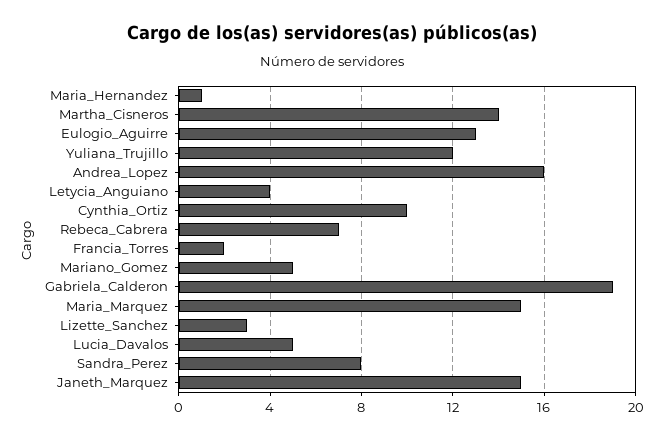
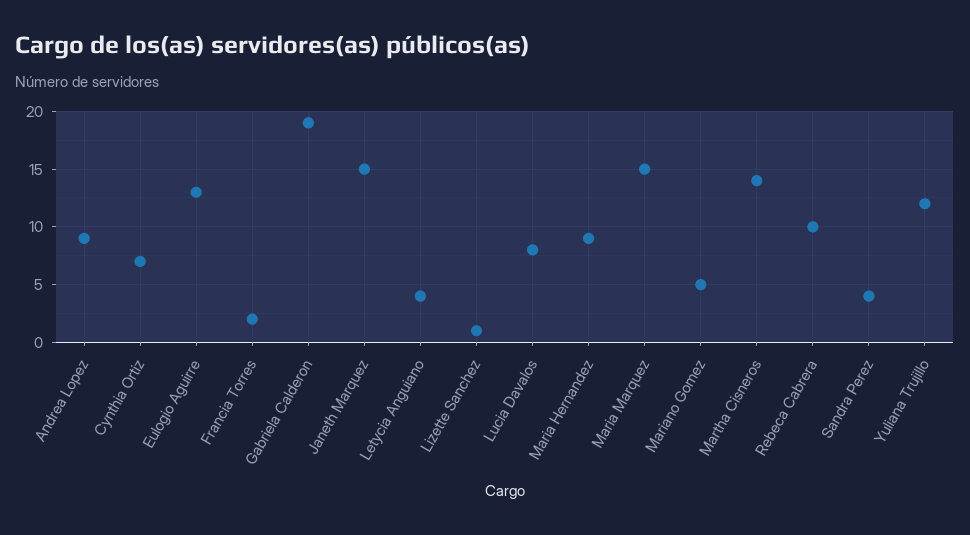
  {
-   "Maria_Hernandez": 1,
+   "Maria_Hernandez": 9,
    "Martha_Cisneros": 14,
    "Eulogio_Aguirre": 13,
    "Yuliana_Trujillo": 12,
-   "Andrea_Lopez": 16,
+   "Andrea_Lopez": 9,
    "Letycia_Anguiano": 4,
-   "Cynthia_Ortiz": 10,
+   "Cynthia_Ortiz": 7,
-   "Rebeca_Cabrera": 7,
+   "Rebeca_Cabrera": 10,
    "Francia_Torres": 2,
    "Mariano_Gomez": 5,
    "Gabriela_Calderon": 19,
    "Maria_Marquez": 15,
-   "Lizette_Sanchez": 3,
+   "Lizette_Sanchez": 1,
-   "Lucia_Davalos": 5,
+   "Lucia_Davalos": 8,
-   "Sandra_Perez": 8,
+   "Sandra_Perez": 4,
    "Janeth_Marquez": 15
  }

